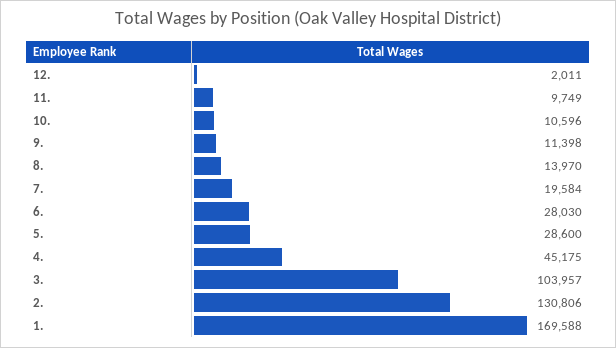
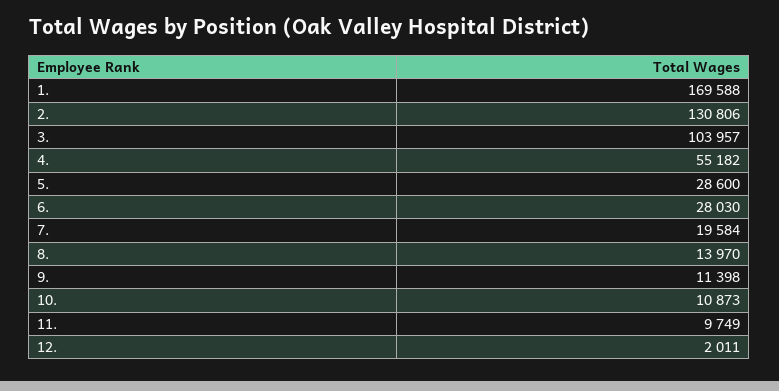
  {
    "12.": 2011,
    "11.": 9749,
-   "10.": 10596,
+   "10.": 10873,
    "9.": 11398,
    "8.": 13970,
    "7.": 19584,
    "6.": 28030,
    "5.": 28600,
-   "4.": 45175,
+   "4.": 55182,
    "3.": 103957,
    "2.": 130806,
    "1.": 169588
  }

